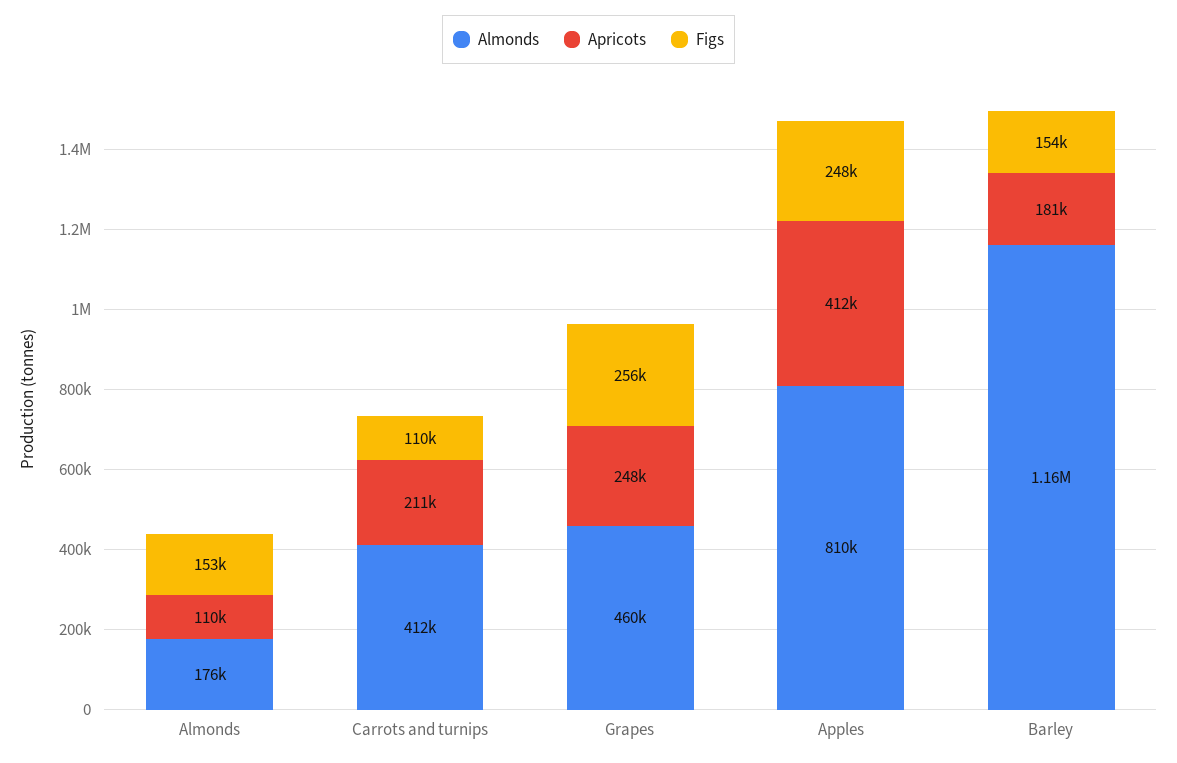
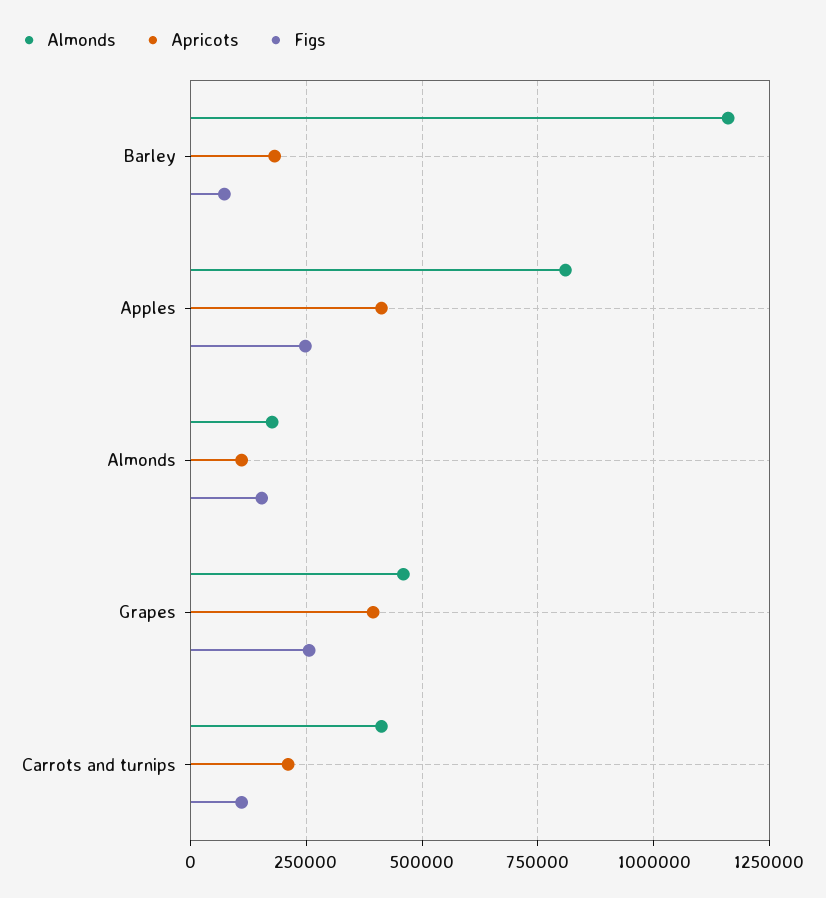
  {
    "Almonds": {
      "Almonds": 176000,
      "Carrots and turnips": 412000,
      "Grapes": 460000,
      "Apples": 810000,
      "Barley": 1160000
    },
    "Apricots": {
      "Almonds": 110000,
      "Carrots and turnips": 211000,
-     "Grapes": 248000,
+     "Grapes": 400000,
      "Apples": 412000,
      "Barley": 181000
    },
    "Figs": {
      "Almonds": 153000,
      "Carrots and turnips": 110000,
      "Grapes": 256000,
      "Apples": 248000,
-     "Barley": 154000
+     "Barley": 75000
    }
  }

